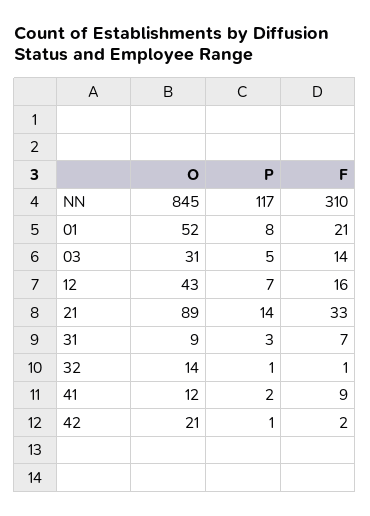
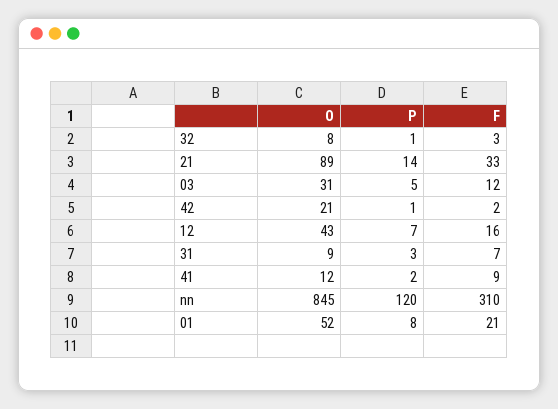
  {
    "O": {
      "NN": 845,
      "01": 52,
      "03": 31,
      "12": 43,
      "21": 89,
      "31": 9,
-     "32": 14,
+     "32": 8,
      "41": 12,
      "42": 21
    },
    "P": {
-     "NN": 117,
+     "NN": 120,
      "01": 8,
      "03": 5,
      "12": 7,
      "21": 14,
      "31": 3,
      "32": 1,
      "41": 2,
      "42": 1
    },
    "F": {
      "NN": 310,
      "01": 21,
-     "03": 14,
+     "03": 12,
      "12": 16,
      "21": 33,
      "31": 7,
-     "32": 1,
+     "32": 3,
      "41": 9,
      "42": 2
    }
  }

